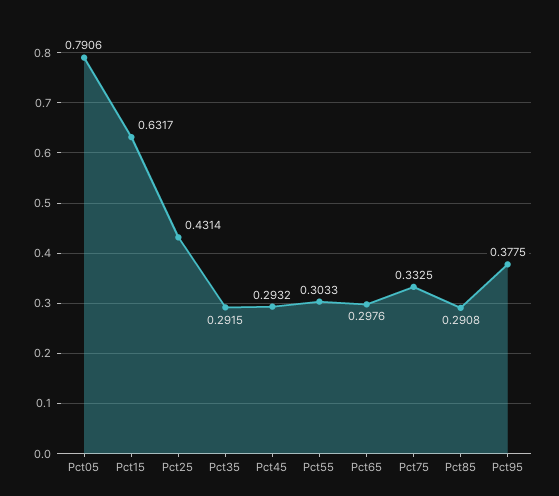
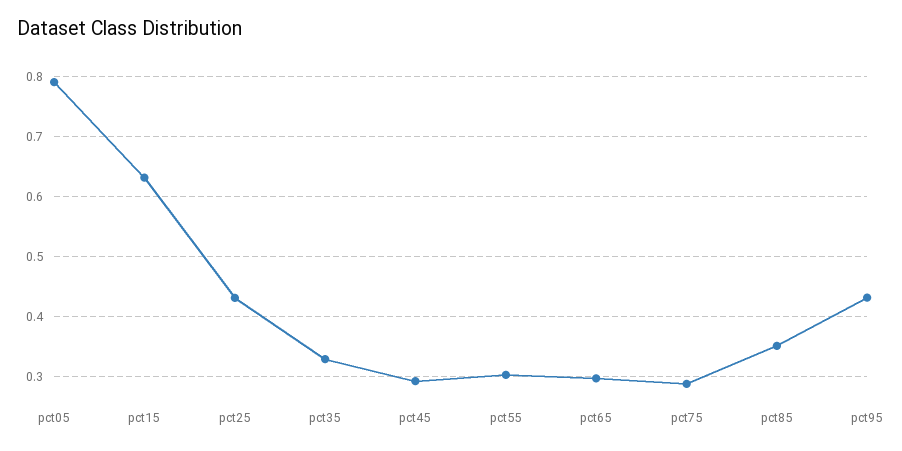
  {
    "Pct05": 0.7906,
    "Pct15": 0.6317,
    "Pct25": 0.4314,
-   "Pct35": 0.2915,
+   "Pct35": 0.33,
    "Pct45": 0.2932,
    "Pct55": 0.3033,
    "Pct65": 0.2976,
-   "Pct75": 0.3325,
+   "Pct75": 0.29,
-   "Pct85": 0.2908,
+   "Pct85": 0.35,
-   "Pct95": 0.3775
+   "Pct95": 0.43
  }

